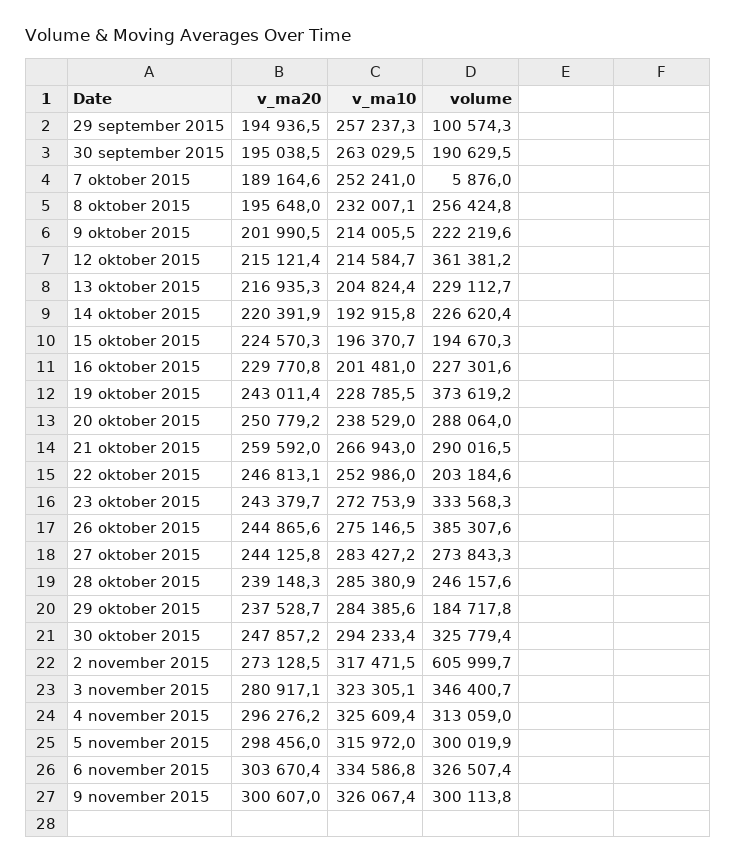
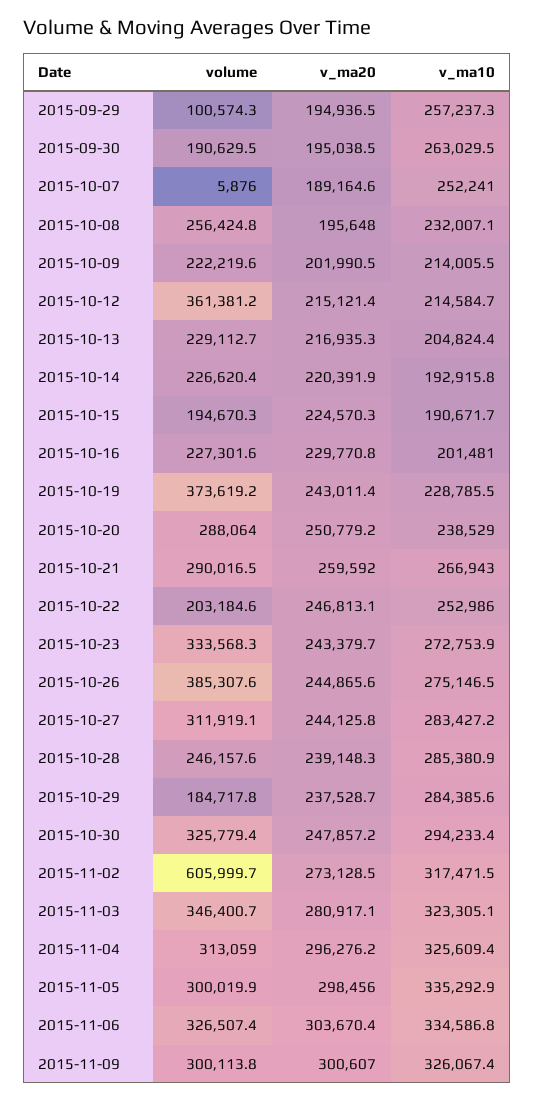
  {
    "v_ma20": {
      "29 september 2015": 194936.5,
      "30 september 2015": 195038.5,
      "7 oktober 2015": 189164.6,
      "8 oktober 2015": 195648,
      "9 oktober 2015": 201990.5,
      "12 oktober 2015": 215121.4,
      "13 oktober 2015": 216935.3,
      "14 oktober 2015": 220391.9,
      "15 oktober 2015": 224570.3,
      "16 oktober 2015": 229770.8,
      "19 oktober 2015": 243011.4,
      "20 oktober 2015": 250779.2,
      "21 oktober 2015": 259592,
      "22 oktober 2015": 246813.1,
      "23 oktober 2015": 243379.7,
      "26 oktober 2015": 244865.6,
      "27 oktober 2015": 244125.8,
      "28 oktober 2015": 239148.3,
      "29 oktober 2015": 237528.7,
      "30 oktober 2015": 247857.2,
      "2 november 2015": 273128.5,
      "3 november 2015": 280917.1,
      "4 november 2015": 296276.2,
      "5 november 2015": 298456,
      "6 november 2015": 303670.4,
      "9 november 2015": 300607
    },
    "v_ma10": {
      "29 september 2015": 257237.3,
      "30 september 2015": 263029.5,
      "7 oktober 2015": 252241,
      "8 oktober 2015": 232007.1,
      "9 oktober 2015": 214005.5,
      "12 oktober 2015": 214584.7,
      "13 oktober 2015": 204824.4,
      "14 oktober 2015": 192915.8,
-     "15 oktober 2015": 196370.7,
+     "15 oktober 2015": 190671.7,
      "16 oktober 2015": 201481,
      "19 oktober 2015": 228785.5,
      "20 oktober 2015": 238529,
      "21 oktober 2015": 266943,
      "22 oktober 2015": 252986,
      "23 oktober 2015": 272753.9,
      "26 oktober 2015": 275146.5,
      "27 oktober 2015": 283427.2,
      "28 oktober 2015": 285380.9,
      "29 oktober 2015": 284385.6,
      "30 oktober 2015": 294233.4,
      "2 november 2015": 317471.5,
      "3 november 2015": 323305.1,
      "4 november 2015": 325609.4,
-     "5 november 2015": 315972,
+     "5 november 2015": 335292.9,
      "6 november 2015": 334586.8,
      "9 november 2015": 326067.4
    },
    "volume": {
      "29 september 2015": 100574.3,
      "30 september 2015": 190629.5,
      "7 oktober 2015": 5876,
      "8 oktober 2015": 256424.8,
      "9 oktober 2015": 222219.6,
      "12 oktober 2015": 361381.2,
      "13 oktober 2015": 229112.7,
      "14 oktober 2015": 226620.4,
      "15 oktober 2015": 194670.3,
      "16 oktober 2015": 227301.6,
      "19 oktober 2015": 373619.2,
      "20 oktober 2015": 288064,
      "21 oktober 2015": 290016.5,
      "22 oktober 2015": 203184.6,
      "23 oktober 2015": 333568.3,
      "26 oktober 2015": 385307.6,
-     "27 oktober 2015": 273843.3,
+     "27 oktober 2015": 311919.1,
      "28 oktober 2015": 246157.6,
      "29 oktober 2015": 184717.8,
      "30 oktober 2015": 325779.4,
      "2 november 2015": 605999.7,
      "3 november 2015": 346400.7,
      "4 november 2015": 313059,
      "5 november 2015": 300019.9,
      "6 november 2015": 326507.4,
      "9 november 2015": 300113.8
    }
  }

